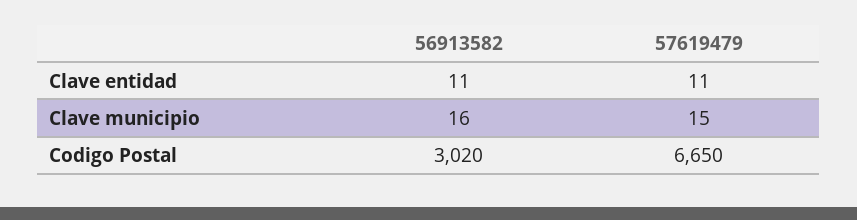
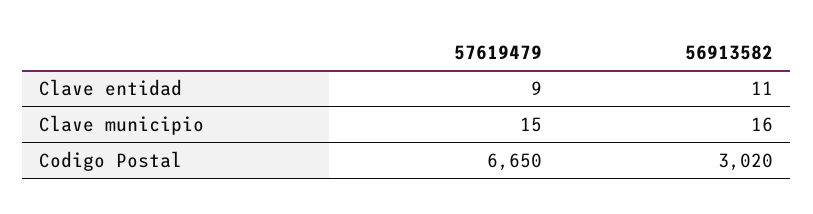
  {
    "56913582": {
      "Clave entidad": 11,
      "Clave municipio": 16,
      "Codigo Postal": 3020
    },
    "57619479": {
-     "Clave entidad": 11,
+     "Clave entidad": 9,
      "Clave municipio": 15,
      "Codigo Postal": 6650
    }
  }

